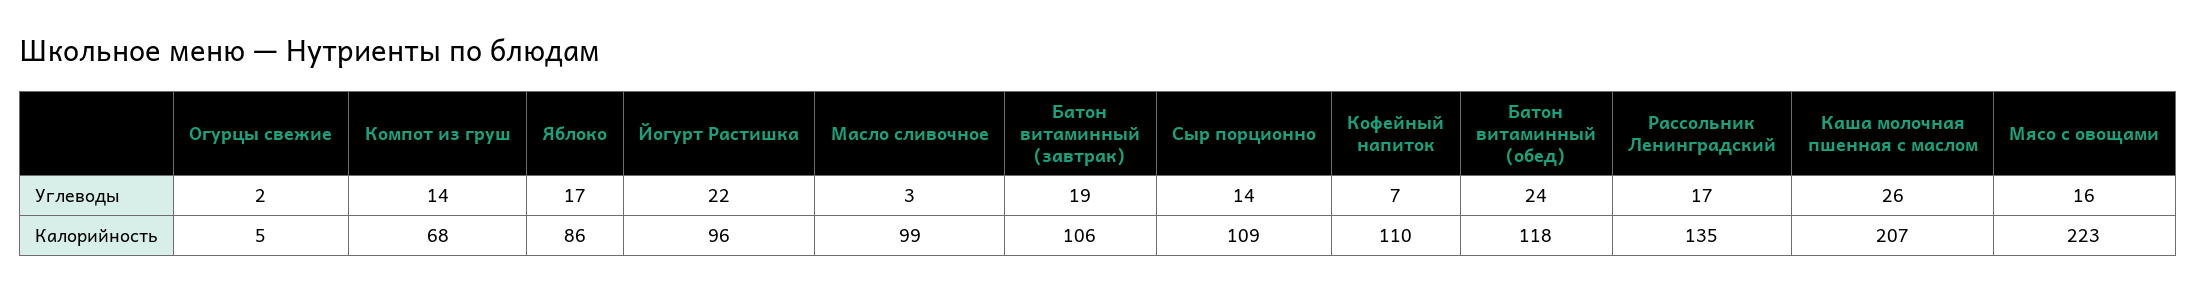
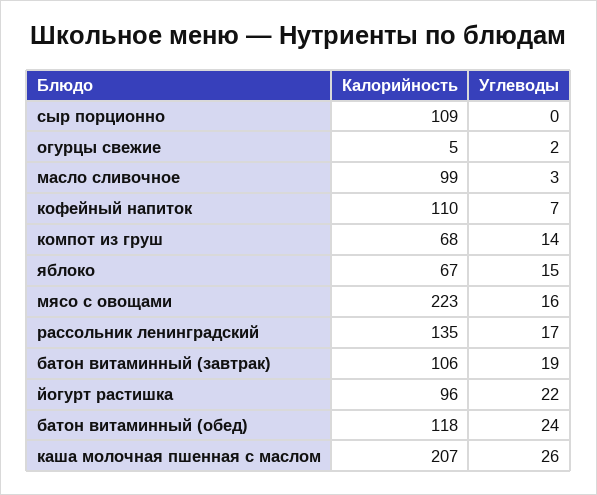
  {
    "Огурцы свежие": {
      "Углеводы": 2,
      "Калорийность": 5
    },
    "Компот из груш": {
      "Углеводы": 14,
      "Калорийность": 68
    },
    "Яблоко": {
-     "Углеводы": 17,
+     "Углеводы": 15,
-     "Калорийность": 86
+     "Калорийность": 67
    },
    "Йогурт Растишка": {
      "Углеводы": 22,
      "Калорийность": 96
    },
    "Масло сливочное": {
      "Углеводы": 3,
      "Калорийность": 99
    },
    "Батон витаминный (завтрак)": {
      "Углеводы": 19,
      "Калорийность": 106
    },
    "Сыр порционно": {
-     "Углеводы": 14,
+     "Углеводы": 0,
      "Калорийность": 109
    },
    "Кофейный напиток": {
      "Углеводы": 7,
      "Калорийность": 110
    },
    "Батон витаминный (обед)": {
      "Углеводы": 24,
      "Калорийность": 118
    },
    "Рассольник Ленинградский": {
      "Углеводы": 17,
      "Калорийность": 135
    },
    "Каша молочная пшенная с маслом": {
      "Углеводы": 26,
      "Калорийность": 207
    },
    "Мясо с овощами": {
      "Углеводы": 16,
      "Калорийность": 223
    }
  }

